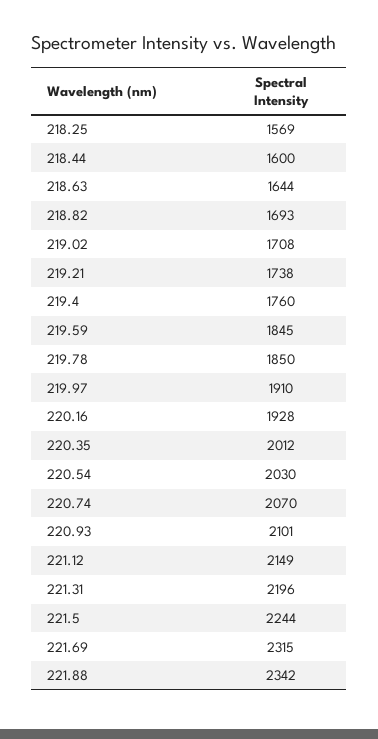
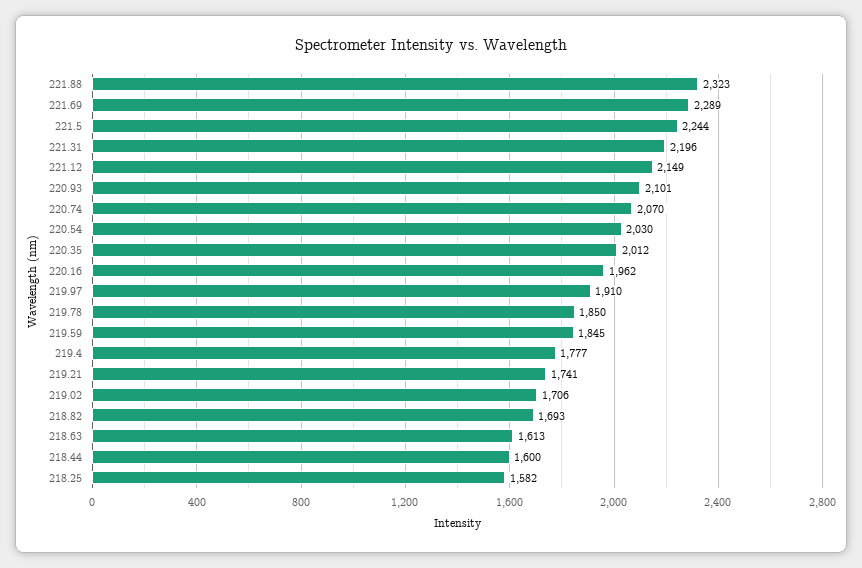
  {
-   "218.25": 1569,
+   "218.25": 1582,
    "218.44": 1600,
-   "218.63": 1644,
+   "218.63": 1613,
    "218.82": 1693,
-   "219.02": 1708,
+   "219.02": 1706,
-   "219.21": 1738,
+   "219.21": 1741,
-   "219.4": 1760,
+   "219.4": 1777,
    "219.59": 1845,
    "219.78": 1850,
    "219.97": 1910,
-   "220.16": 1928,
+   "220.16": 1962,
    "220.35": 2012,
    "220.54": 2030,
    "220.74": 2070,
    "220.93": 2101,
    "221.12": 2149,
    "221.31": 2196,
    "221.5": 2244,
-   "221.69": 2315,
+   "221.69": 2289,
-   "221.88": 2342
+   "221.88": 2323
  }

